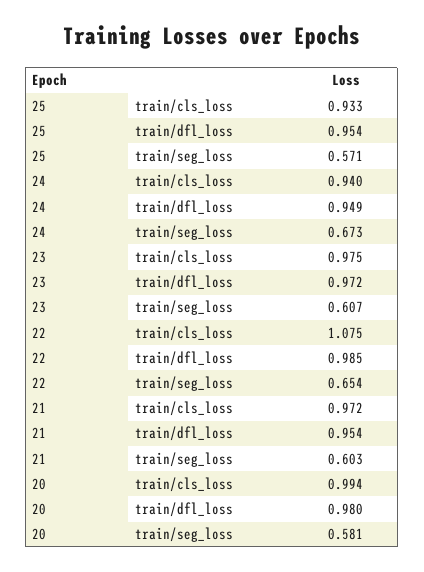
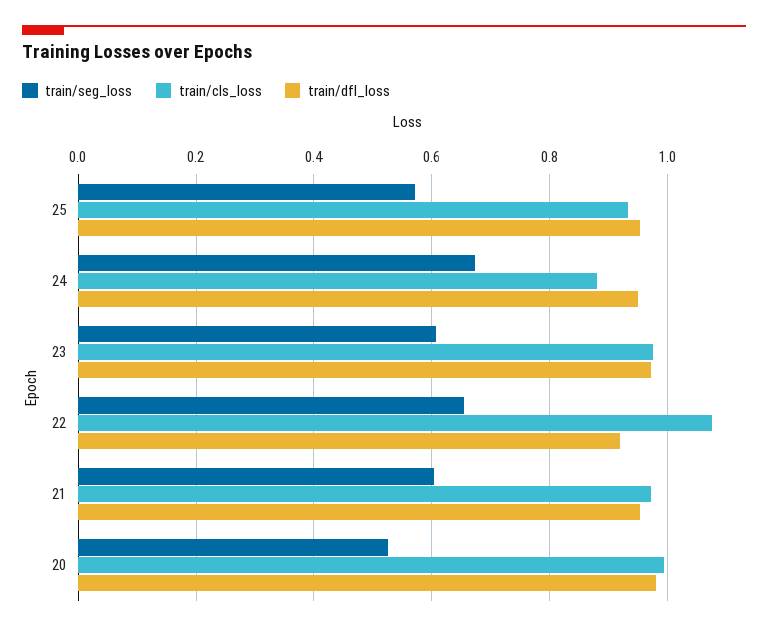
  {
    "train/cls_loss": {
      "25": 0.933,
-     "24": 0.94,
+     "24": 0.88,
      "23": 0.975,
      "22": 1.075,
      "21": 0.972,
      "20": 0.994
    },
    "train/dfl_loss": {
      "25": 0.954,
      "24": 0.949,
      "23": 0.972,
-     "22": 0.985,
+     "22": 0.92,
      "21": 0.954,
      "20": 0.98
    },
    "train/seg_loss": {
      "25": 0.571,
      "24": 0.673,
      "23": 0.607,
      "22": 0.654,
      "21": 0.603,
-     "20": 0.581
+     "20": 0.52
    }
  }

